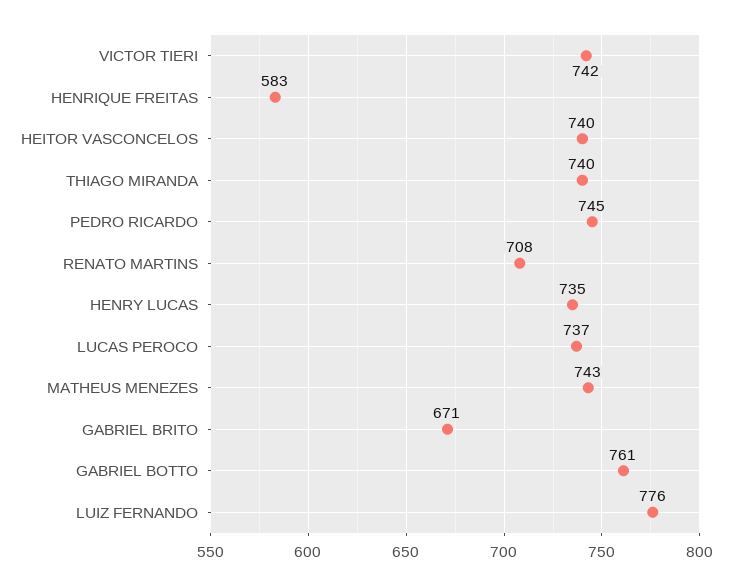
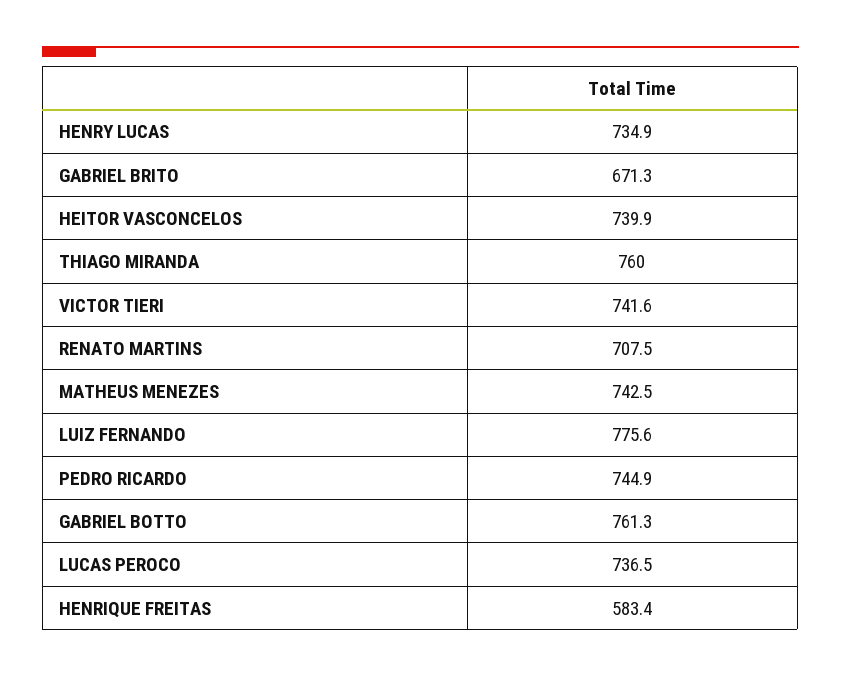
  {
    "VICTOR TIERI": 741.6,
    "HENRIQUE FREITAS": 583.4,
    "HEITOR VASCONCELOS": 739.9,
-   "THIAGO MIRANDA": 740,
+   "THIAGO MIRANDA": 760,
    "PEDRO RICARDO": 744.9,
    "RENATO MARTINS": 707.5,
    "HENRY LUCAS": 734.9,
    "LUCAS PEROCO": 736.5,
    "MATHEUS MENEZES": 742.5,
    "GABRIEL BRITO": 671.3,
    "GABRIEL BOTTO": 761.3,
    "LUIZ FERNANDO": 775.6
  }

